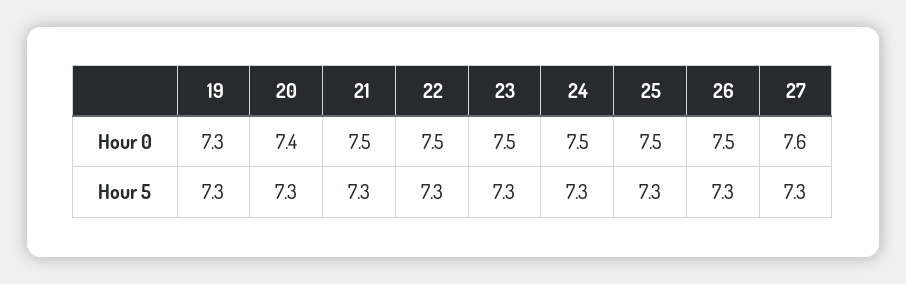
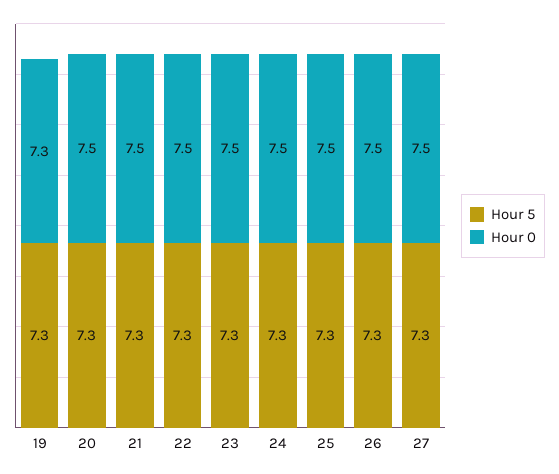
  {
    "Hour 0": {
      "19": 7.3,
-     "20": 7.4,
+     "20": 7.5,
      "21": 7.5,
      "22": 7.5,
      "23": 7.5,
      "24": 7.5,
      "25": 7.5,
      "26": 7.5,
-     "27": 7.6
+     "27": 7.5
    },
    "Hour 5": {
      "19": 7.3,
      "20": 7.3,
      "21": 7.3,
      "22": 7.3,
      "23": 7.3,
      "24": 7.3,
      "25": 7.3,
      "26": 7.3,
      "27": 7.3
    }
  }

